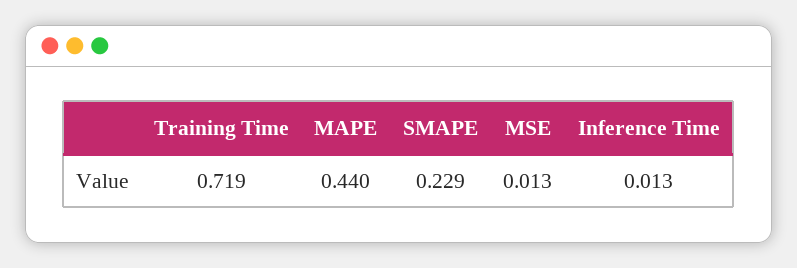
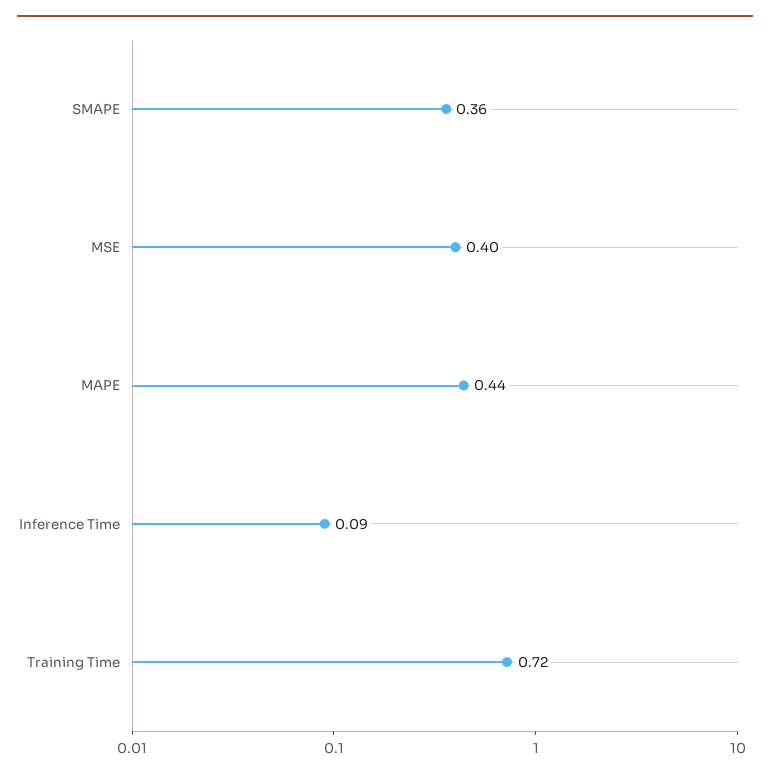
  {
    "Training Time": 0.719,
    "MAPE": 0.44,
-   "SMAPE": 0.229,
+   "SMAPE": 0.36,
-   "MSE": 0.013,
+   "MSE": 0.4,
-   "Inference Time": 0.013
+   "Inference Time": 0.09
  }

